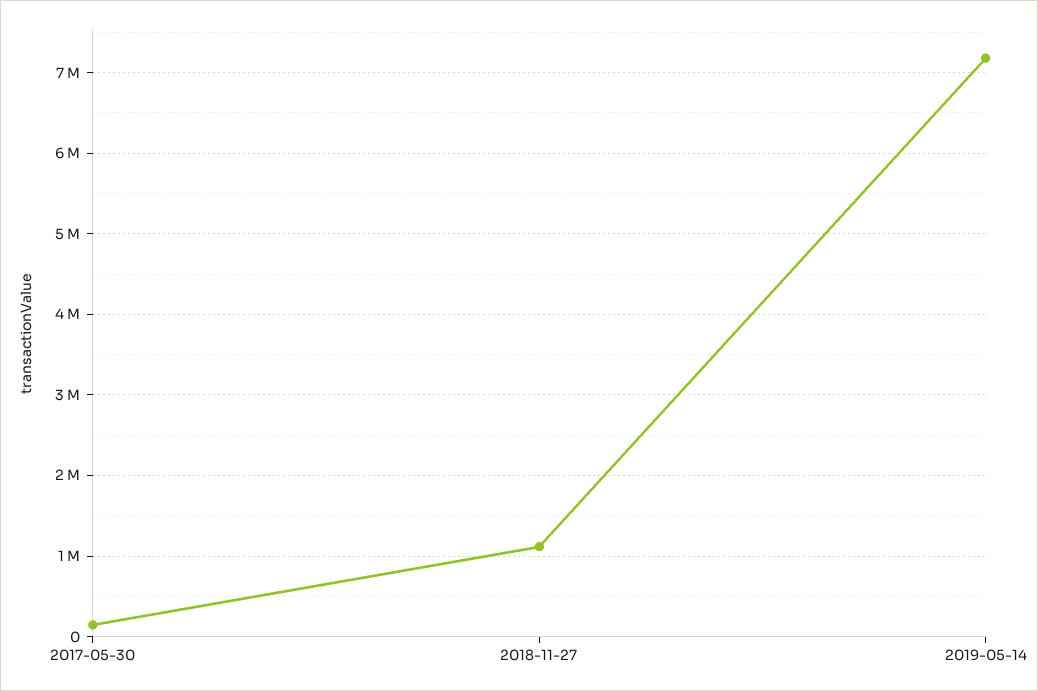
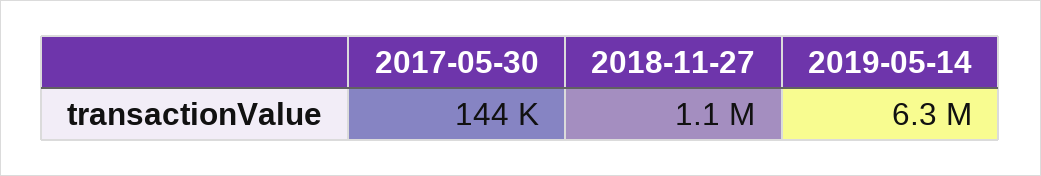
  {
    "2017-05-30": 144000,
    "2018-11-27": 1100000,
-   "2019-05-14": 7200000
+   "2019-05-14": 6300000
  }

